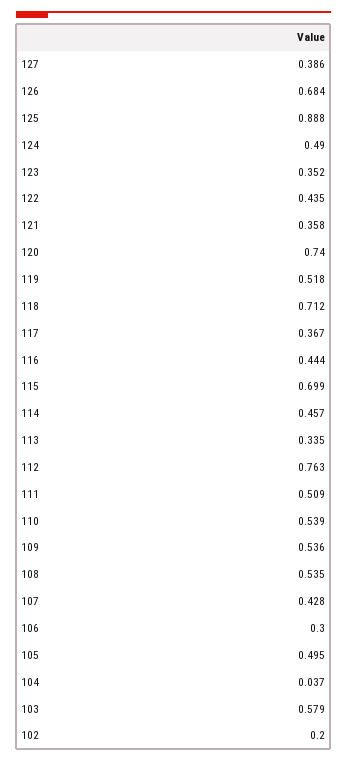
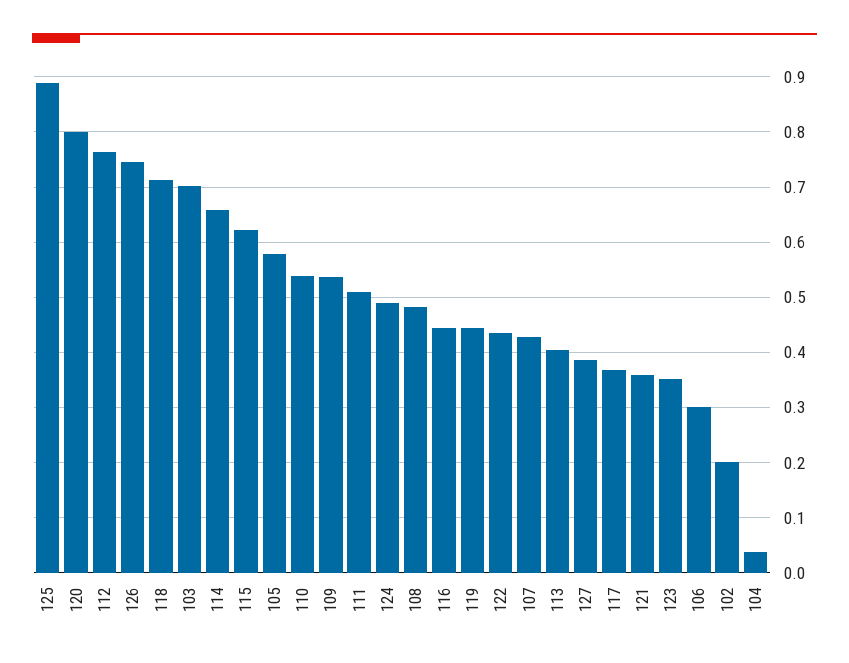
  {
    "127": 0.386,
-   "126": 0.684,
+   "126": 0.74,
    "125": 0.888,
    "124": 0.49,
    "123": 0.352,
    "122": 0.435,
    "121": 0.358,
-   "120": 0.74,
+   "120": 0.8,
-   "119": 0.518,
+   "119": 0.44,
    "118": 0.712,
    "117": 0.367,
    "116": 0.444,
-   "115": 0.699,
+   "115": 0.62,
-   "114": 0.457,
+   "114": 0.66,
-   "113": 0.335,
+   "113": 0.4,
    "112": 0.763,
    "111": 0.509,
    "110": 0.539,
    "109": 0.536,
-   "108": 0.535,
+   "108": 0.48,
    "107": 0.428,
    "106": 0.3,
-   "105": 0.495,
+   "105": 0.58,
    "104": 0.037,
-   "103": 0.579,
+   "103": 0.7,
    "102": 0.2
  }

